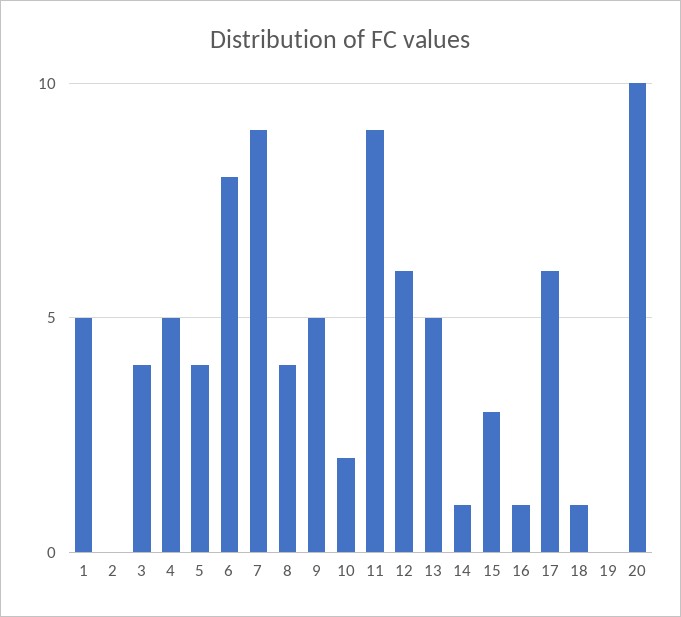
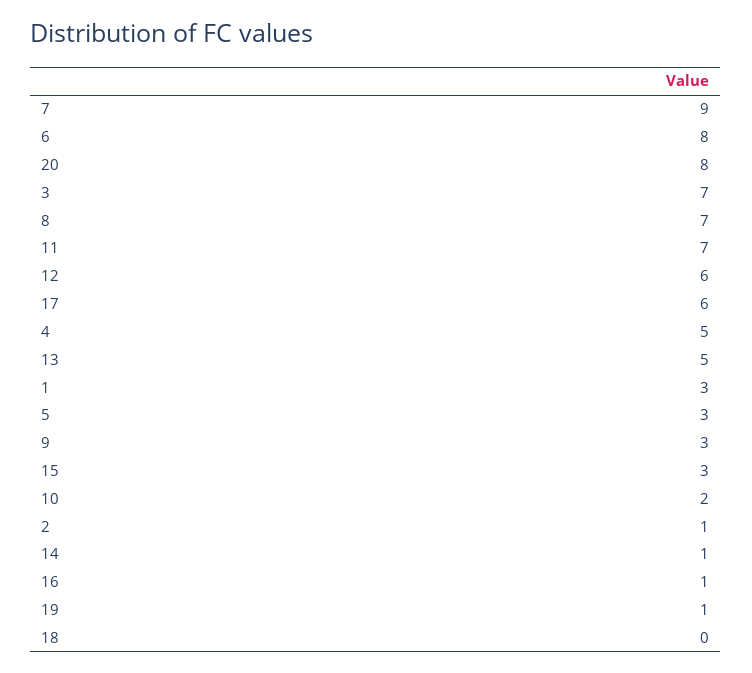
  {
-   "1": 5,
+   "1": 3,
-   "2": 0,
+   "2": 1,
-   "3": 4,
+   "3": 7,
    "4": 5,
-   "5": 4,
+   "5": 3,
    "6": 8,
    "7": 9,
-   "8": 4,
+   "8": 7,
-   "9": 5,
+   "9": 3,
    "10": 2,
-   "11": 9,
+   "11": 7,
    "12": 6,
    "13": 5,
    "14": 1,
    "15": 3,
    "16": 1,
    "17": 6,
-   "18": 1,
+   "18": 0,
-   "19": 0,
+   "19": 1,
-   "20": 10
+   "20": 8
  }

